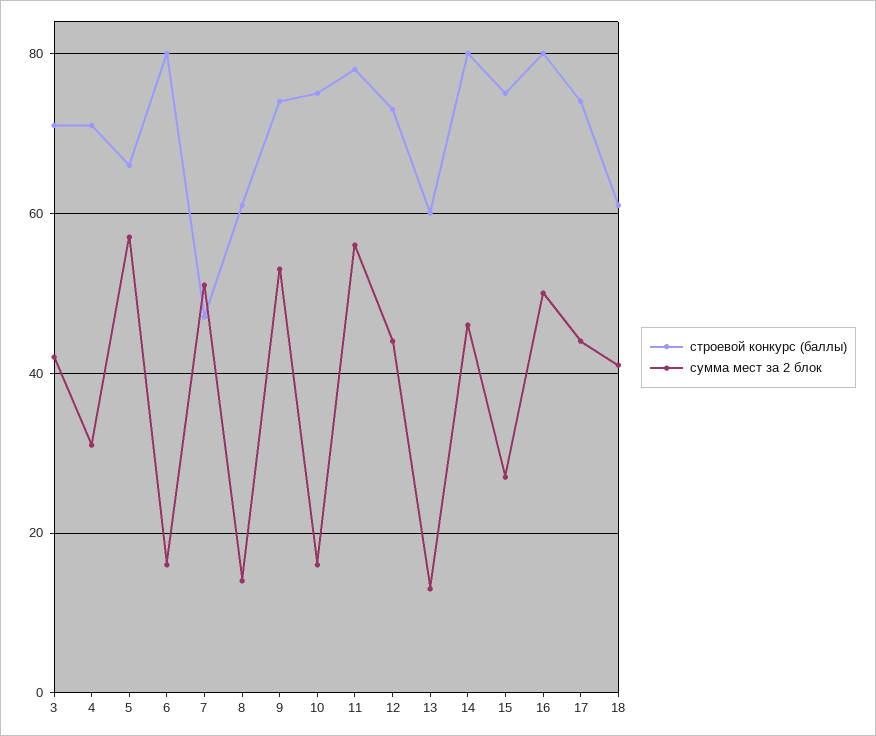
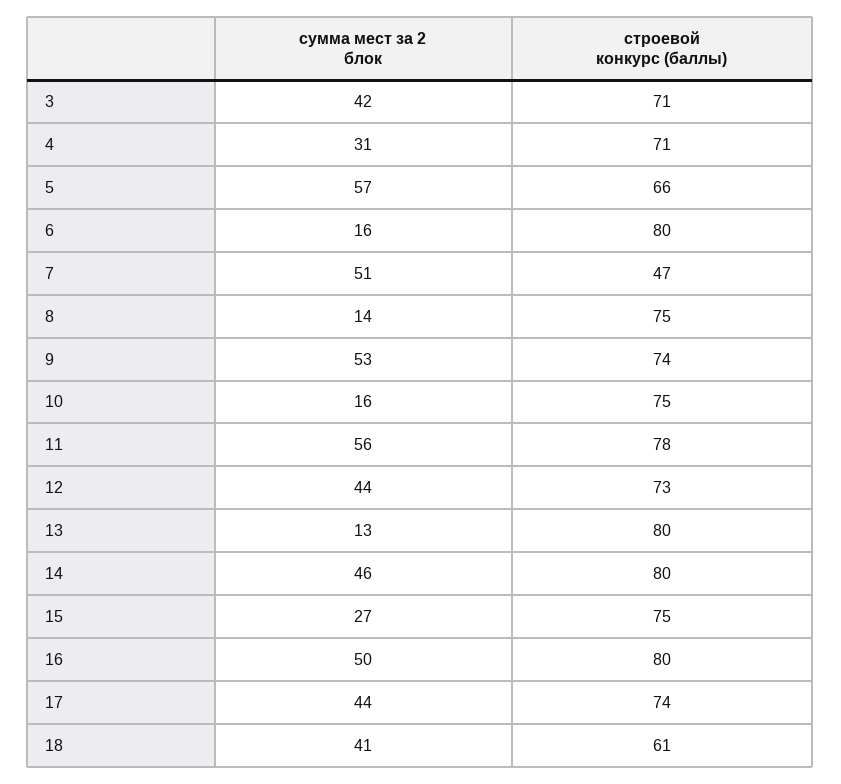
  {
    "строевой конкурс (баллы)": {
      "3": 71,
      "4": 71,
      "5": 66,
      "6": 80,
      "7": 47,
-     "8": 60,
+     "8": 75,
      "9": 74,
      "10": 75,
      "11": 78,
      "12": 73,
-     "13": 60,
+     "13": 80,
      "14": 80,
      "15": 75,
      "16": 80,
      "17": 74,
      "18": 61
    },
    "сумма мест за 2 блок": {
      "3": 42,
      "4": 31,
      "5": 57,
      "6": 16,
      "7": 51,
      "8": 14,
      "9": 53,
      "10": 16,
      "11": 56,
      "12": 44,
      "13": 13,
      "14": 46,
      "15": 27,
      "16": 50,
      "17": 44,
      "18": 41
    }
  }

